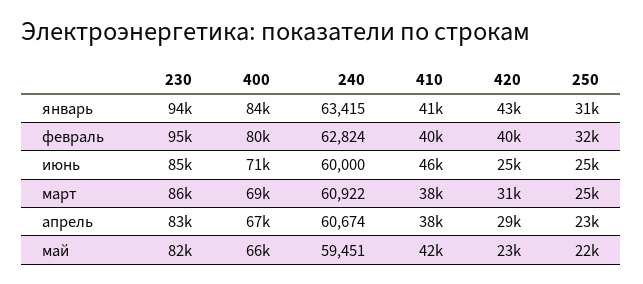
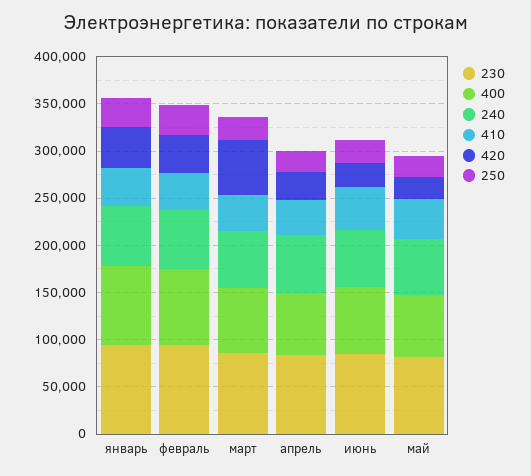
  {
    "230": {
      "январь": 94000,
      "февраль": 95000,
      "июнь": 85000,
      "март": 86000,
      "апрель": 83000,
      "май": 82000
    },
    "400": {
      "январь": 84000,
      "февраль": 80000,
      "июнь": 71000,
      "март": 69000,
      "апрель": 67000,
      "май": 66000
    },
    "240": {
      "январь": 63415,
      "февраль": 62824,
      "июнь": 60000,
      "март": 60922,
      "апрель": 60674,
      "май": 59451
    },
    "410": {
      "январь": 41000,
      "февраль": 40000,
      "июнь": 46000,
      "март": 38000,
      "апрель": 38000,
      "май": 42000
    },
    "420": {
      "январь": 43000,
      "февраль": 40000,
      "июнь": 25000,
-     "март": 31000,
+     "март": 60000,
      "апрель": 29000,
      "май": 23000
    },
    "250": {
      "январь": 31000,
      "февраль": 32000,
      "июнь": 25000,
      "март": 25000,
      "апрель": 23000,
      "май": 22000
    }
  }

